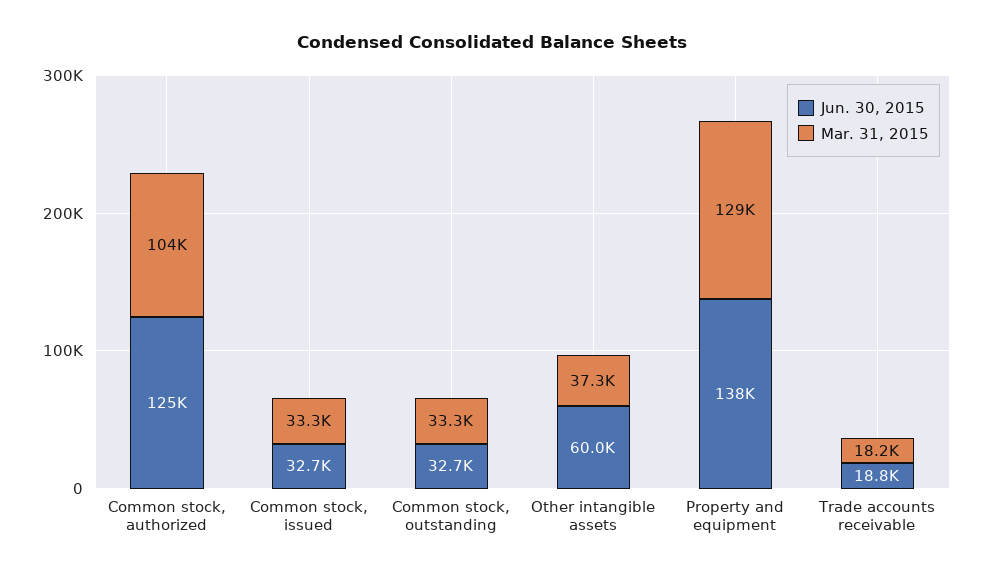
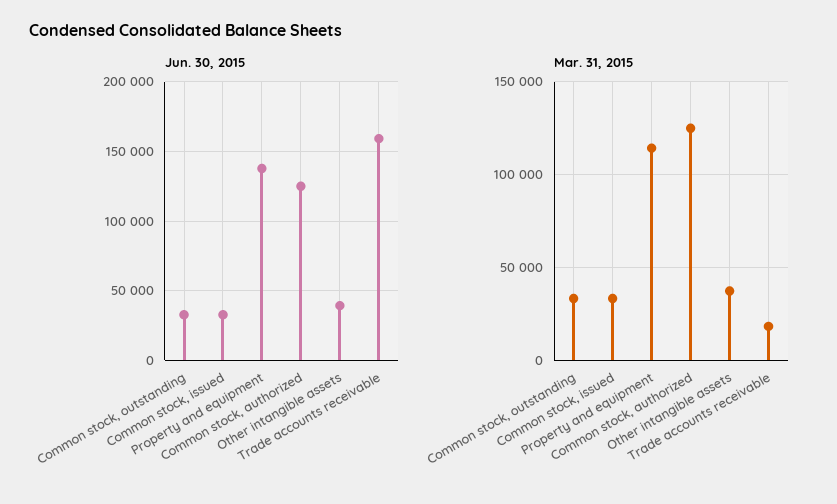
  {
    "Jun. 30, 2015": {
      "Common stock, authorized": 125000,
      "Common stock, issued": 32700,
      "Common stock, outstanding": 32700,
-     "Other intangible assets": 60000,
+     "Other intangible assets": 40000,
      "Property and equipment": 138000,
-     "Trade accounts receivable": 18800
+     "Trade accounts receivable": 160000
    },
    "Mar. 31, 2015": {
-     "Common stock, authorized": 104000,
+     "Common stock, authorized": 125000,
      "Common stock, issued": 33300,
      "Common stock, outstanding": 33300,
      "Other intangible assets": 37300,
-     "Property and equipment": 129000,
+     "Property and equipment": 115000,
      "Trade accounts receivable": 18200
    }
  }

